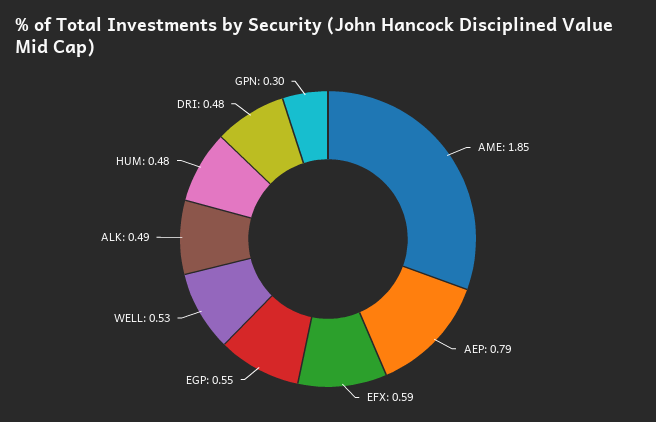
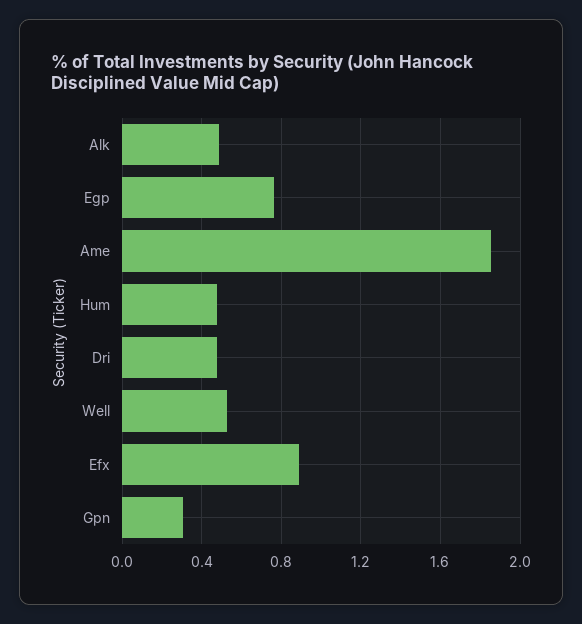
  {
    "AME": 1.85,
-   "AEP": 0.79,
-   "EFX": 0.59,
+   "EFX": 0.9,
-   "EGP": 0.55,
+   "EGP": 0.75,
    "WELL": 0.53,
    "ALK": 0.49,
    "HUM": 0.48,
    "DRI": 0.48,
    "GPN": 0.3
  }

